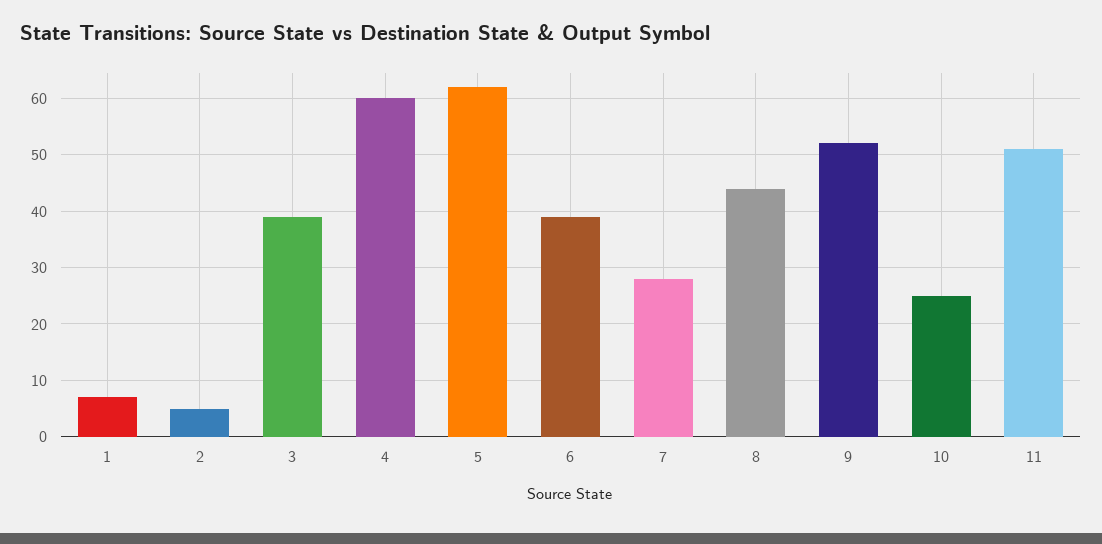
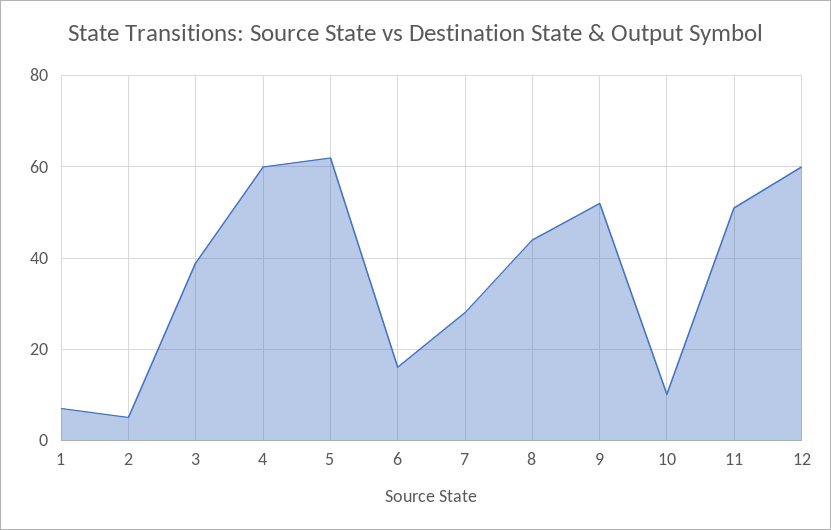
  {
    "1": 5,
    "2": 5,
    "3": 40,
    "4": 60,
    "5": 60,
-   "6": 40,
+   "6": 15,
    "7": 30,
    "8": 45,
    "9": 50,
-   "10": 25,
+   "10": 10,
-   "11": 50
+   "11": 50,
+   "12": 60
  }

